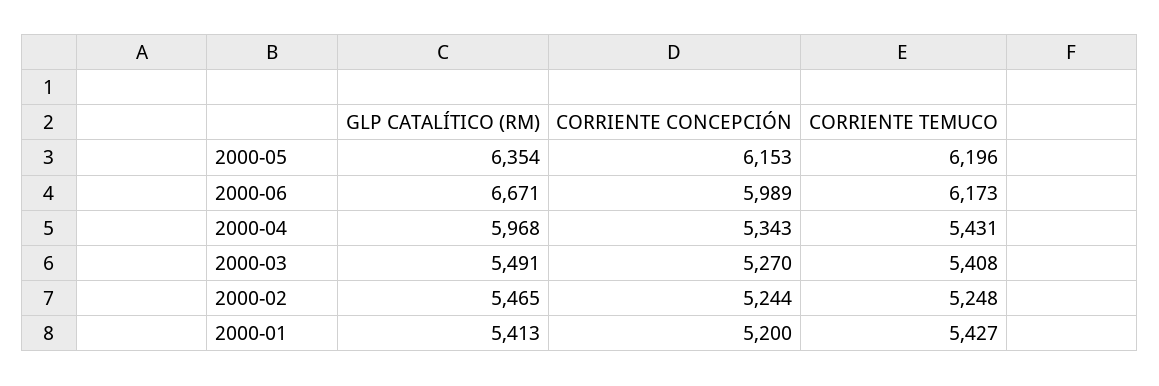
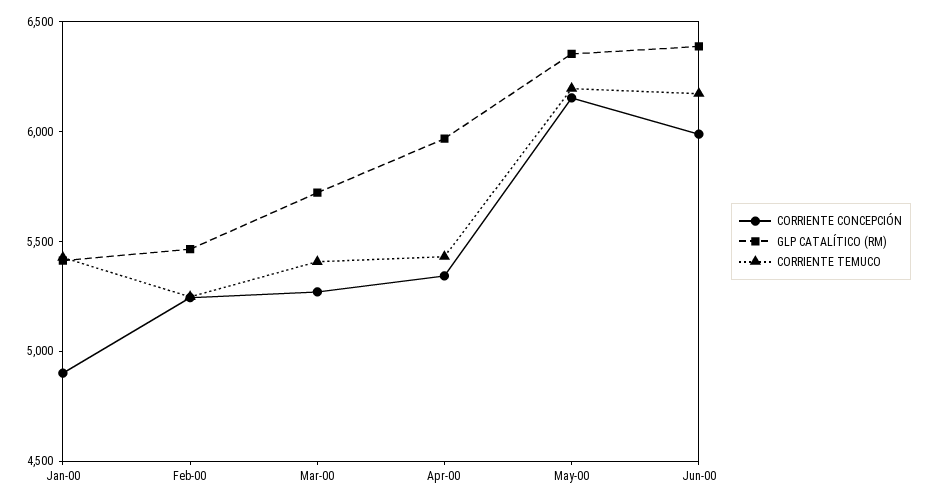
  {
    "GLP CATALÍTICO (RM)": {
      "2000-05": 6354,
-     "2000-06": 6671,
+     "2000-06": 6400,
      "2000-04": 5968,
-     "2000-03": 5491,
+     "2000-03": 5700,
      "2000-02": 5465,
      "2000-01": 5413
    },
    "CORRIENTE CONCEPCIÓN": {
      "2000-05": 6153,
      "2000-06": 5989,
      "2000-04": 5343,
      "2000-03": 5270,
      "2000-02": 5244,
-     "2000-01": 5200
+     "2000-01": 4900
    },
    "CORRIENTE TEMUCO": {
      "2000-05": 6196,
      "2000-06": 6173,
      "2000-04": 5431,
      "2000-03": 5408,
      "2000-02": 5248,
      "2000-01": 5427
    }
  }

